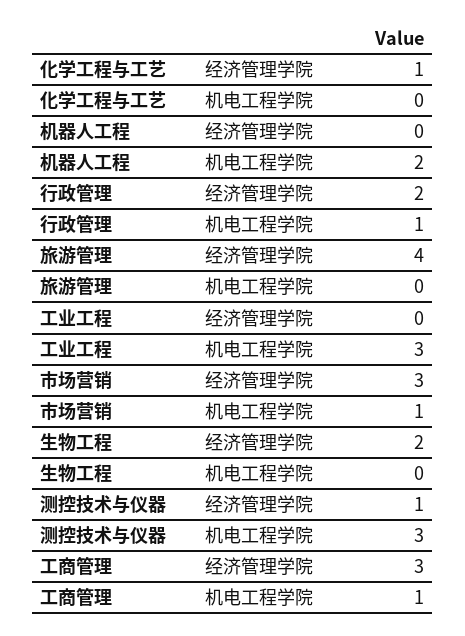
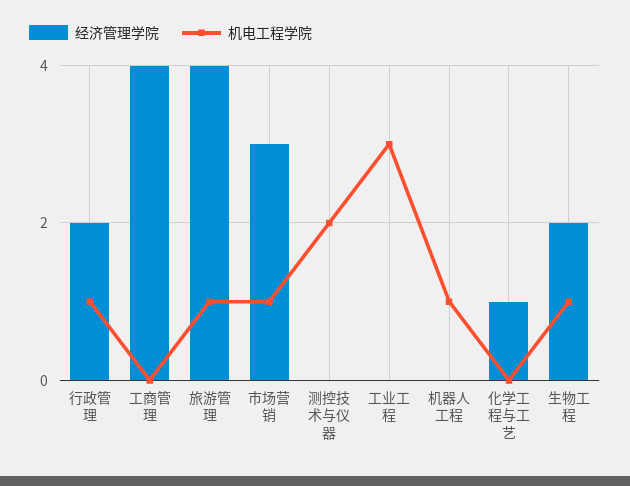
  {
    "经济管理学院": {
      "化学工程与工艺": 1,
      "机器人工程": 0,
      "行政管理": 2,
      "旅游管理": 4,
      "工业工程": 0,
      "市场营销": 3,
      "生物工程": 2,
-     "测控技术与仪器": 1,
+     "测控技术与仪器": 0,
-     "工商管理": 3
+     "工商管理": 4
    },
    "机电工程学院": {
      "化学工程与工艺": 0,
-     "机器人工程": 2,
+     "机器人工程": 1,
      "行政管理": 1,
-     "旅游管理": 0,
+     "旅游管理": 1,
      "工业工程": 3,
      "市场营销": 1,
-     "生物工程": 0,
+     "生物工程": 1,
-     "测控技术与仪器": 3,
+     "测控技术与仪器": 2,
-     "工商管理": 1
+     "工商管理": 0
    }
  }

